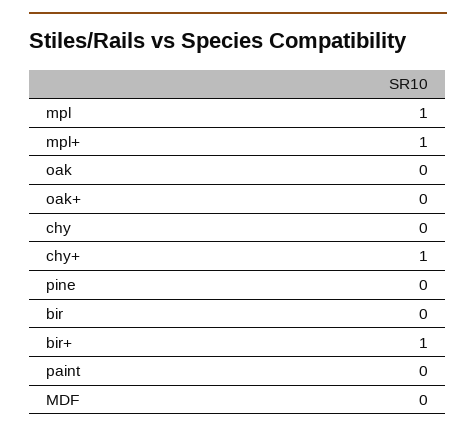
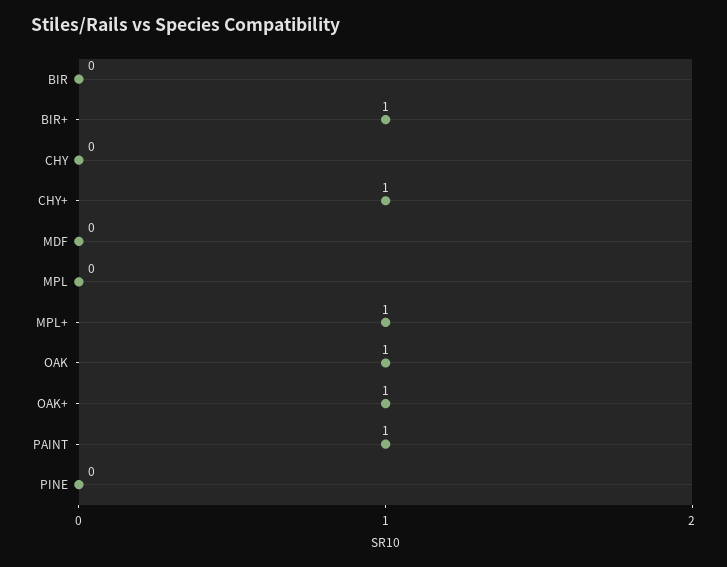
  {
-   "mpl": 1,
+   "mpl": 0,
    "mpl+": 1,
-   "oak": 0,
+   "oak": 1,
-   "oak+": 0,
+   "oak+": 1,
    "chy": 0,
    "chy+": 1,
    "pine": 0,
    "bir": 0,
    "bir+": 1,
-   "paint": 0,
+   "paint": 1,
    "MDF": 0
  }

